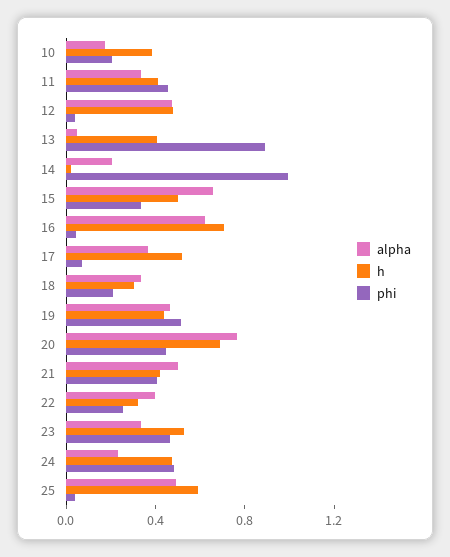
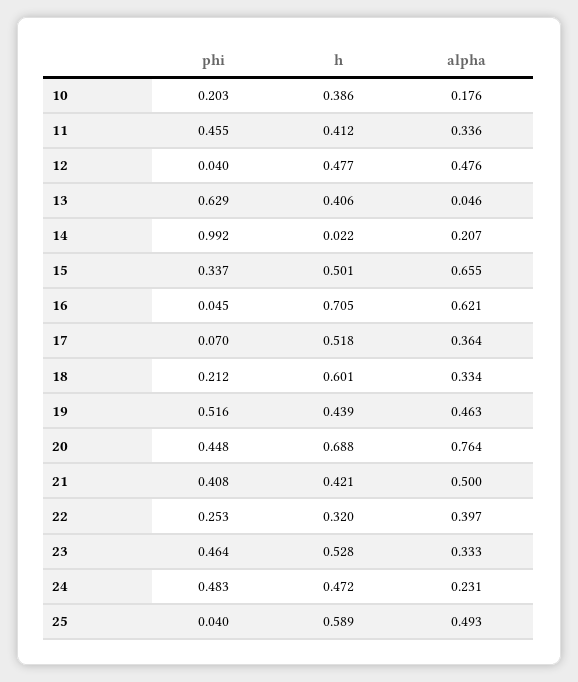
  {
    "alpha": {
      "10": 0.176,
      "11": 0.336,
      "12": 0.476,
      "13": 0.046,
      "14": 0.207,
      "15": 0.655,
      "16": 0.621,
      "17": 0.364,
      "18": 0.334,
      "19": 0.463,
      "20": 0.764,
      "21": 0.5,
      "22": 0.397,
      "23": 0.333,
      "24": 0.231,
      "25": 0.493
    },
    "h": {
      "10": 0.386,
      "11": 0.412,
      "12": 0.477,
      "13": 0.406,
      "14": 0.022,
      "15": 0.501,
      "16": 0.705,
      "17": 0.518,
-     "18": 0.3,
+     "18": 0.601,
      "19": 0.439,
      "20": 0.688,
      "21": 0.421,
      "22": 0.32,
      "23": 0.528,
      "24": 0.472,
      "25": 0.589
    },
    "phi": {
      "10": 0.203,
      "11": 0.455,
      "12": 0.04,
-     "13": 0.9,
+     "13": 0.629,
      "14": 0.992,
      "15": 0.337,
      "16": 0.045,
      "17": 0.07,
      "18": 0.212,
      "19": 0.516,
      "20": 0.448,
      "21": 0.408,
      "22": 0.253,
      "23": 0.464,
      "24": 0.483,
      "25": 0.04
    }
  }

